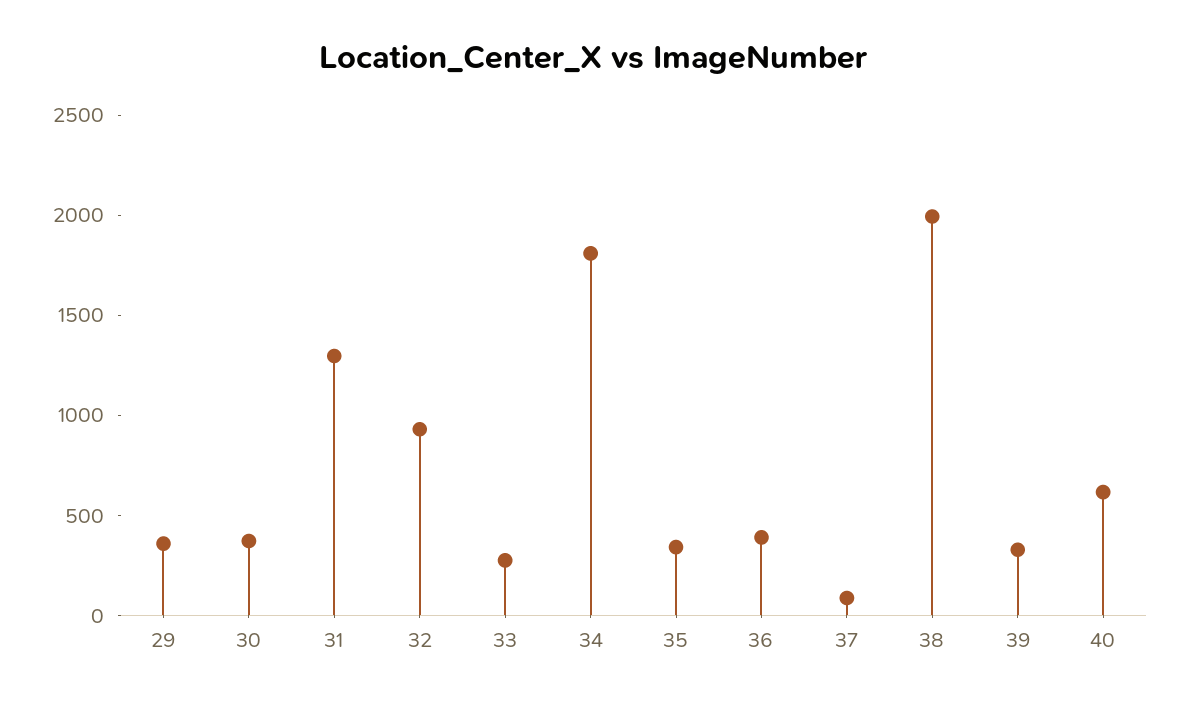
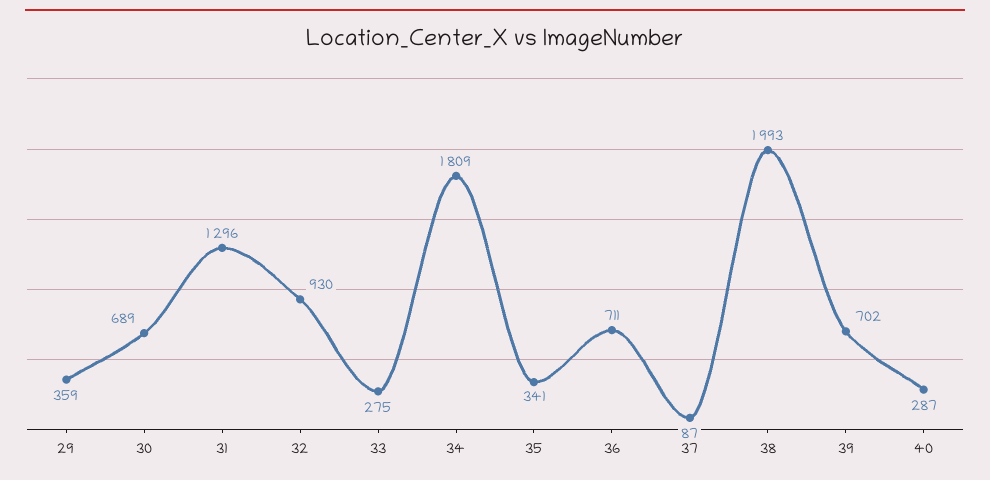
  {
    "29": 359,
-   "30": 400,
+   "30": 689,
    "31": 1296,
    "32": 930,
    "33": 275,
    "34": 1809,
    "35": 341,
-   "36": 400,
+   "36": 711,
    "37": 87,
    "38": 1993,
-   "39": 300,
+   "39": 702,
-   "40": 600
+   "40": 287
  }

